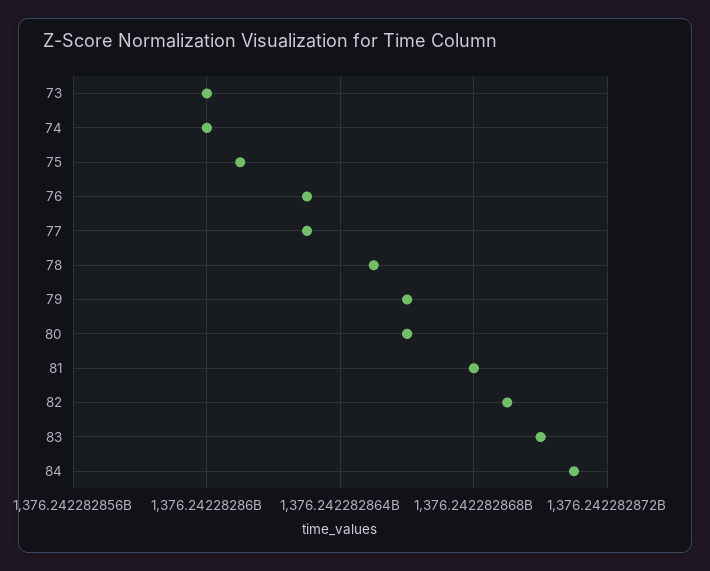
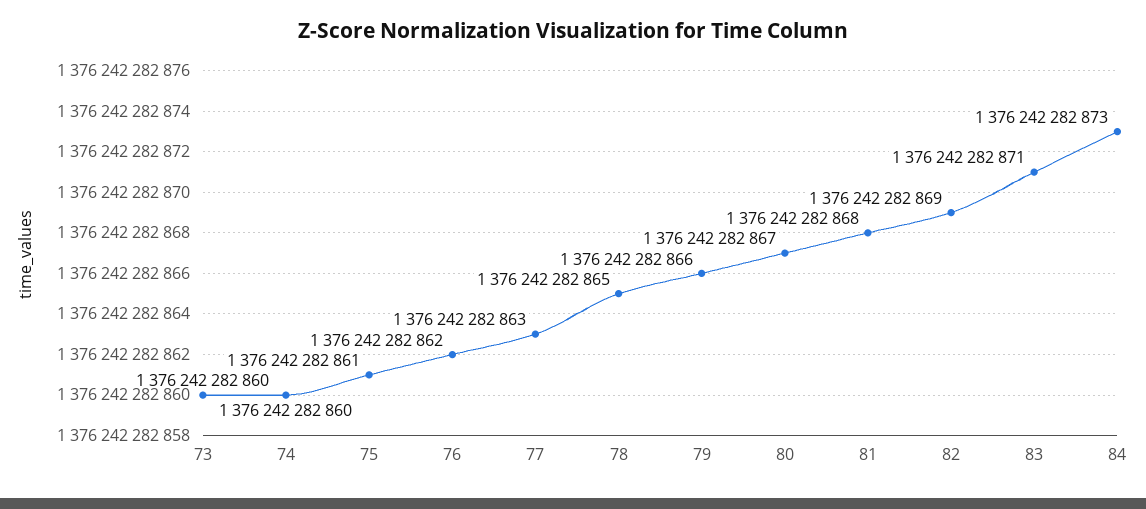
  {
    "73": 1376242282860,
    "74": 1376242282860,
    "75": 1376242282861,
-   "76": 1376242282863,
+   "76": 1376242282862,
    "77": 1376242282863,
    "78": 1376242282865,
    "79": 1376242282866,
-   "80": 1376242282866,
+   "80": 1376242282867,
    "81": 1376242282868,
    "82": 1376242282869,
-   "83": 1376242282870,
+   "83": 1376242282871,
-   "84": 1376242282871
+   "84": 1376242282873
  }

